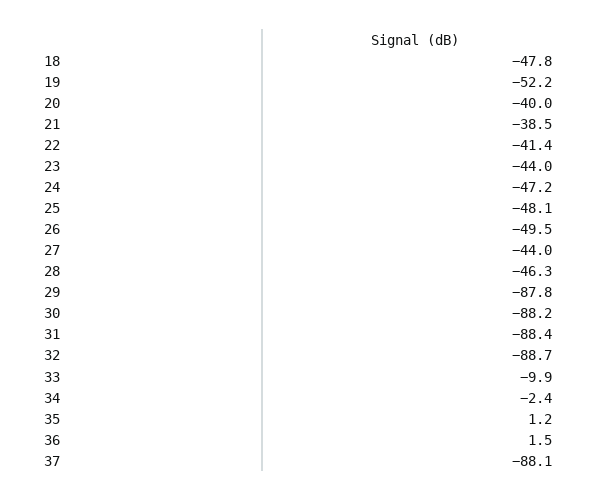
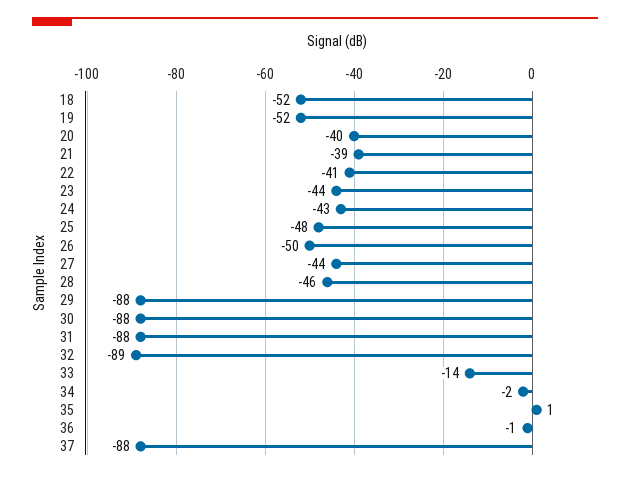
  {
-   "18": -47.8,
+   "18": -52,
    "19": -52.2,
    "20": -40,
    "21": -38.5,
    "22": -41.4,
    "23": -44,
-   "24": -47.2,
+   "24": -43,
    "25": -48.1,
    "26": -49.5,
    "27": -44,
    "28": -46.3,
    "29": -87.8,
    "30": -88.2,
    "31": -88.4,
    "32": -88.7,
-   "33": -9.9,
+   "33": -14,
    "34": -2.4,
    "35": 1.2,
-   "36": 1.5,
+   "36": -1,
    "37": -88.1
  }

